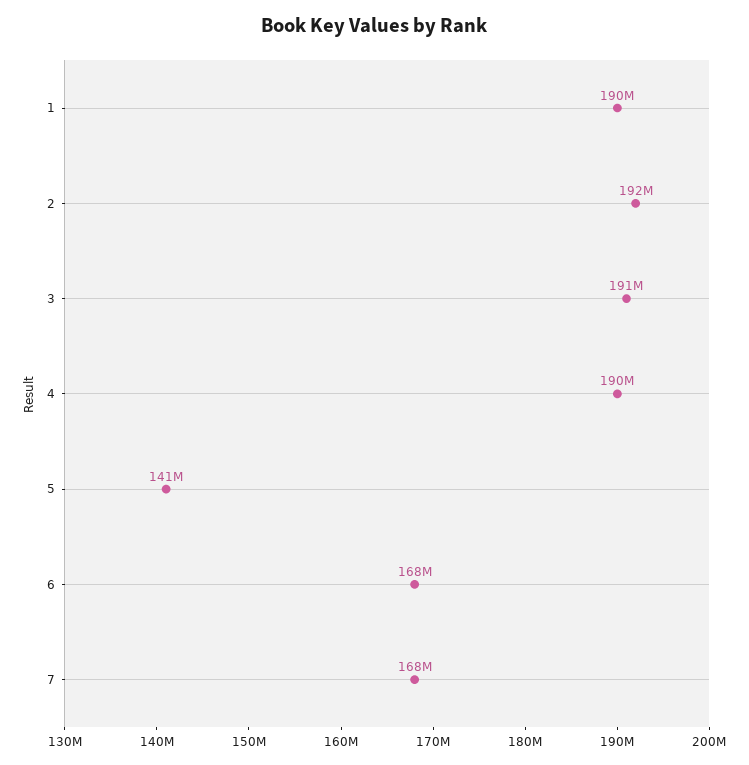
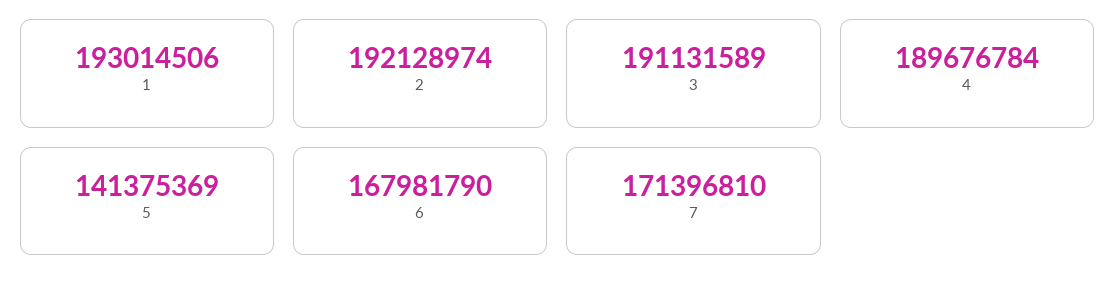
  {
-   "1": 190000000,
+   "1": 193014506,
    "2": 192128974,
    "3": 191131589,
    "4": 189676784,
    "5": 141375369,
    "6": 167981790,
-   "7": 168000000
+   "7": 171396810
  }

